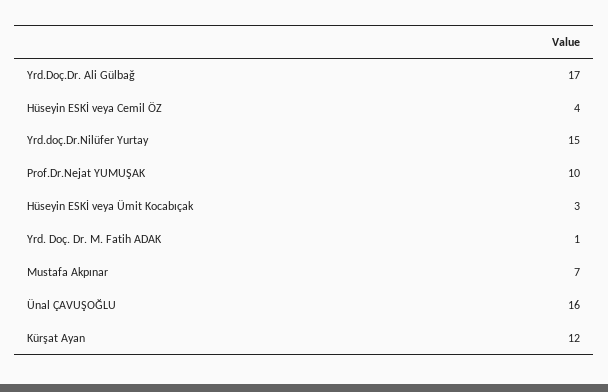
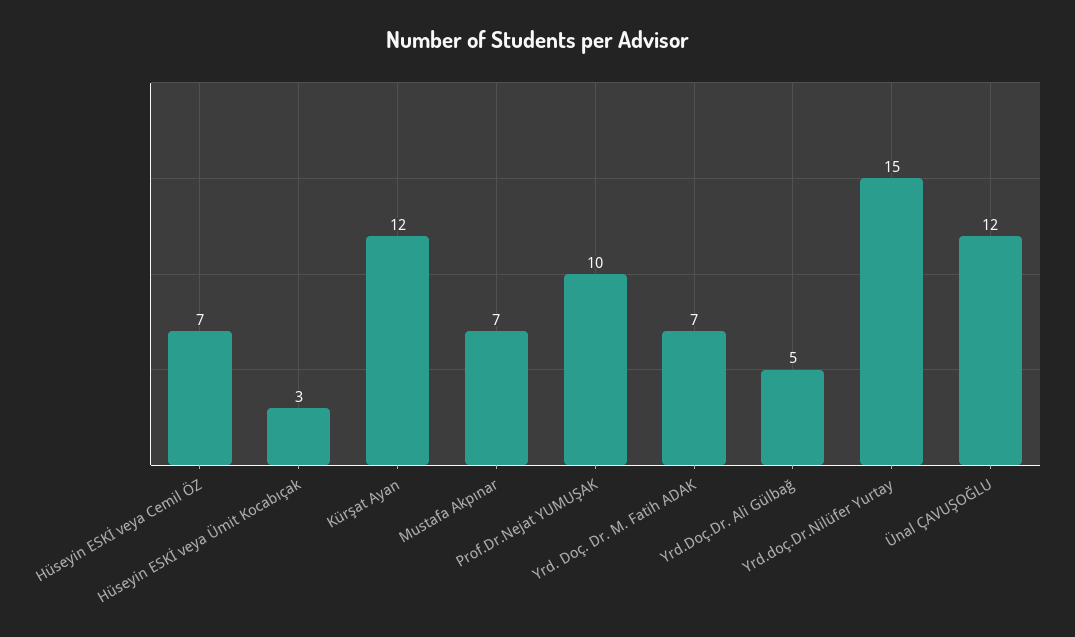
  {
-   "Yrd.Doç.Dr. Ali Gülbağ": 17,
+   "Yrd.Doç.Dr. Ali Gülbağ": 5,
-   "Hüseyin ESKİ veya Cemil ÖZ": 4,
+   "Hüseyin ESKİ veya Cemil ÖZ": 7,
    "Yrd.doç.Dr.Nilüfer Yurtay": 15,
    "Prof.Dr.Nejat YUMUŞAK": 10,
    "Hüseyin ESKİ veya Ümit Kocabıçak": 3,
-   "Yrd. Doç. Dr. M. Fatih ADAK": 1,
+   "Yrd. Doç. Dr. M. Fatih ADAK": 7,
    "Mustafa Akpınar": 7,
-   "Ünal ÇAVUŞOĞLU": 16,
+   "Ünal ÇAVUŞOĞLU": 12,
    "Kürşat Ayan": 12
  }

